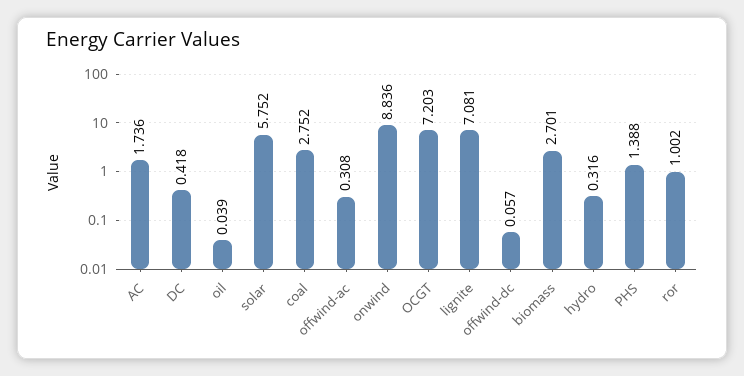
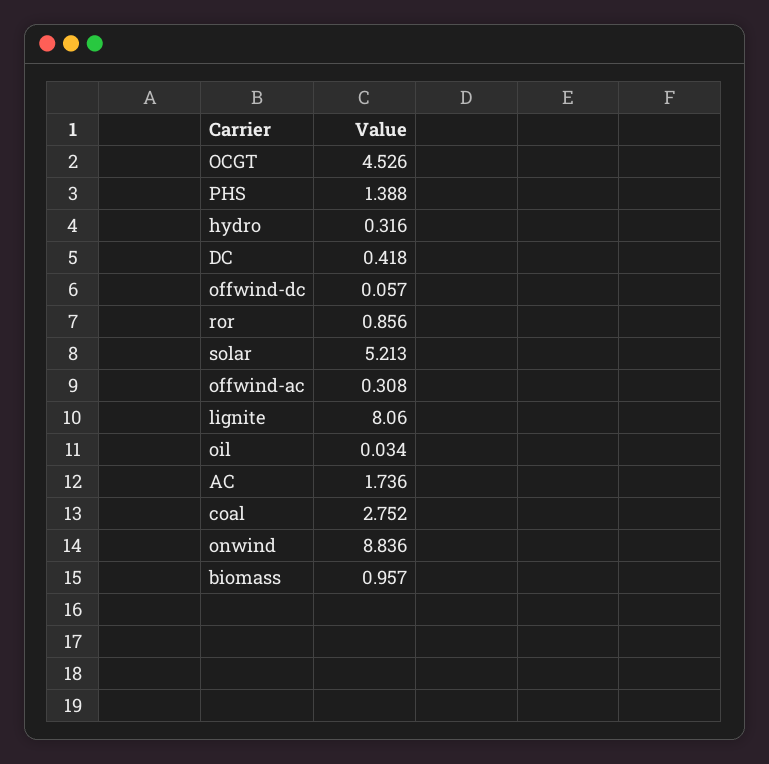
  {
    "AC": 1.736,
    "DC": 0.418,
-   "oil": 0.039,
+   "oil": 0.034,
-   "solar": 5.752,
+   "solar": 5.213,
    "coal": 2.752,
    "offwind-ac": 0.308,
    "onwind": 8.836,
-   "OCGT": 7.203,
+   "OCGT": 4.526,
-   "lignite": 7.081,
+   "lignite": 8.06,
    "offwind-dc": 0.057,
-   "biomass": 2.701,
+   "biomass": 0.957,
    "hydro": 0.316,
    "PHS": 1.388,
-   "ror": 1.002
+   "ror": 0.856
  }

